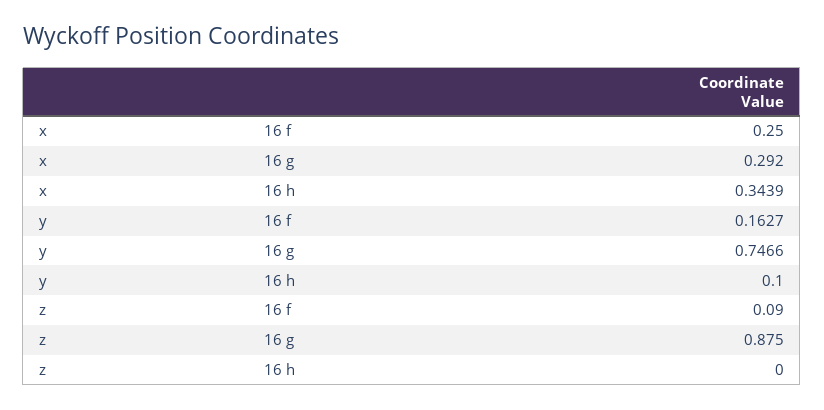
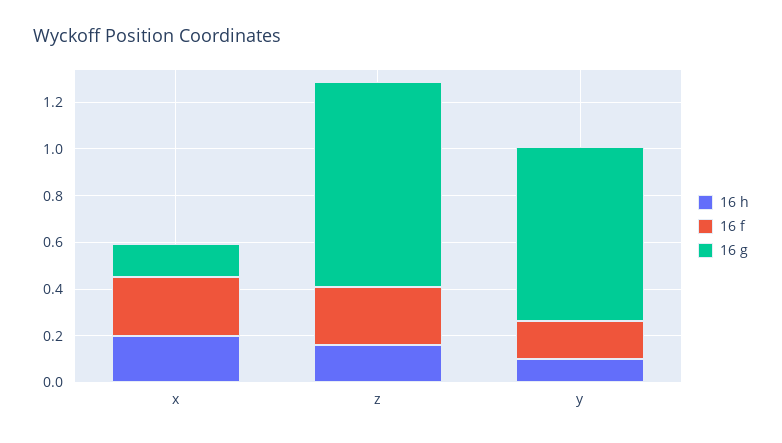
  {
    "16 f": {
      "x": 0.25,
      "y": 0.1627,
-     "z": 0.09
+     "z": 0.25
    },
    "16 g": {
-     "x": 0.292,
+     "x": 0.15,
      "y": 0.7466,
      "z": 0.875
    },
    "16 h": {
-     "x": 0.3439,
+     "x": 0.2,
      "y": 0.1,
-     "z": 0
+     "z": 0.15
    }
  }

